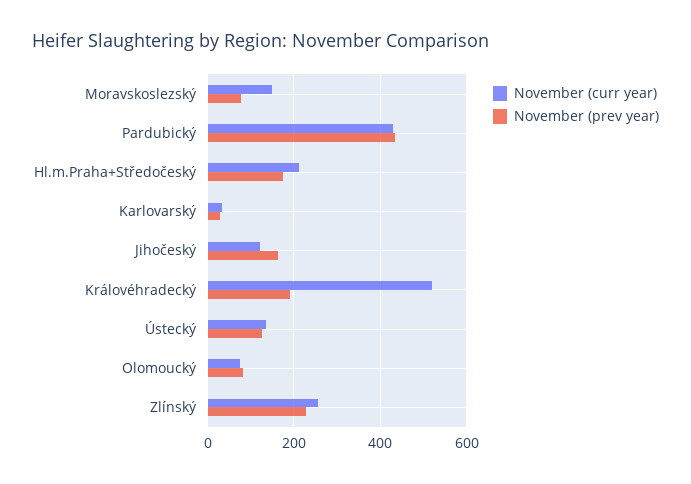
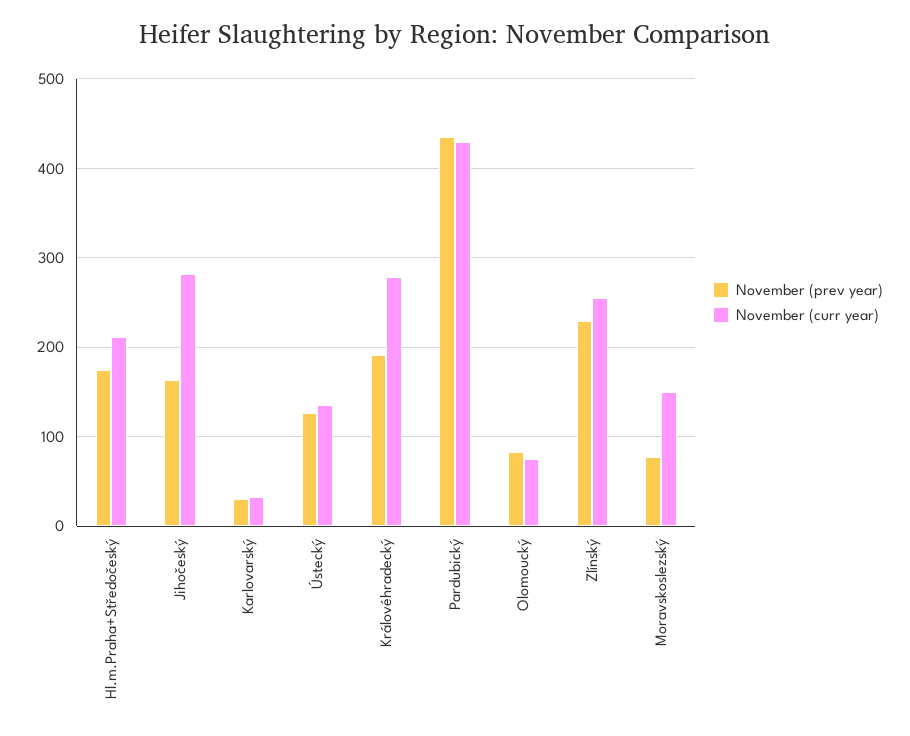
  {
    "November (curr year)": {
      "Moravskoslezský": 150,
      "Pardubický": 430,
      "Hl.m.Praha+Středočeský": 210,
      "Karlovarský": 30,
-     "Jihočeský": 120,
+     "Jihočeský": 280,
-     "Královéhradecký": 520,
+     "Královéhradecký": 280,
      "Ústecký": 140,
      "Olomoucký": 80,
      "Zlínský": 260
    },
    "November (prev year)": {
      "Moravskoslezský": 80,
      "Pardubický": 440,
      "Hl.m.Praha+Středočeský": 170,
      "Karlovarský": 30,
      "Jihočeský": 160,
      "Královéhradecký": 190,
      "Ústecký": 130,
      "Olomoucký": 80,
      "Zlínský": 230
    }
  }

